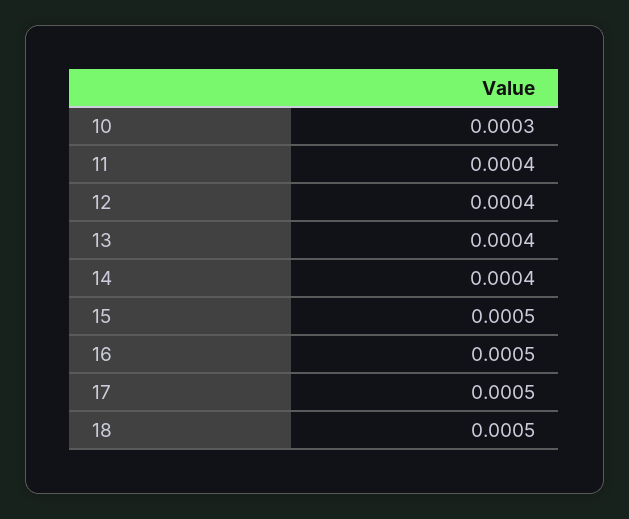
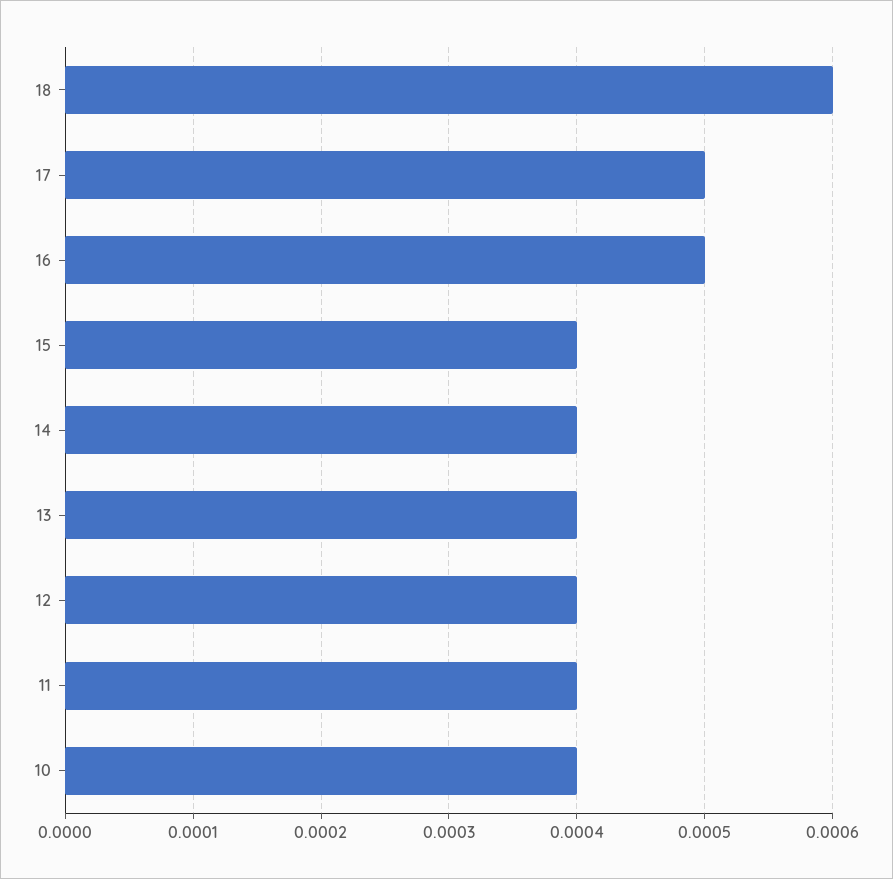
  {
-   "10": 0.0003,
+   "10": 0.0004,
    "11": 0.0004,
    "12": 0.0004,
    "13": 0.0004,
    "14": 0.0004,
-   "15": 0.0005,
+   "15": 0.0004,
    "16": 0.0005,
    "17": 0.0005,
-   "18": 0.0005
+   "18": 0.0006
  }

